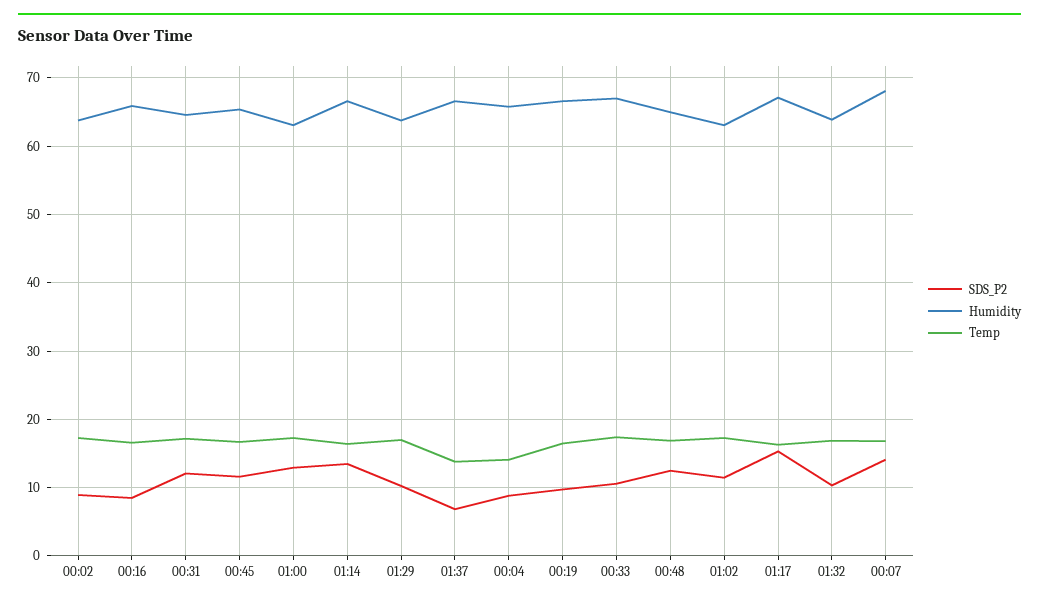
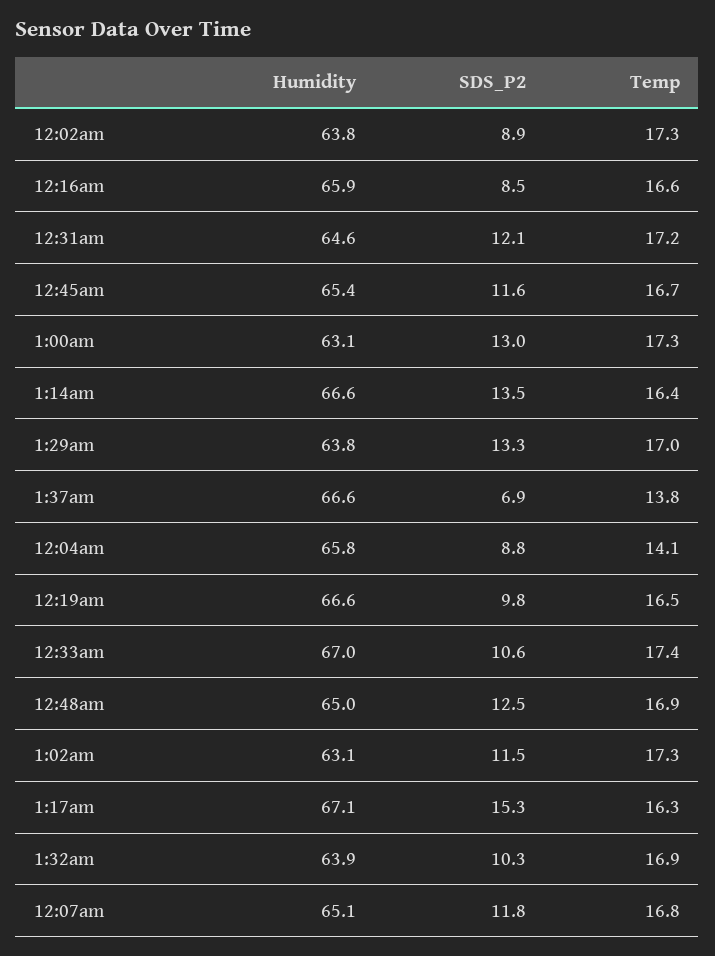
  {
    "SDS_P2": {
      "00:02": 8.9,
      "00:16": 8.5,
      "00:31": 12.1,
      "00:45": 11.6,
      "01:00": 13,
      "01:14": 13.5,
-     "01:29": 10,
+     "01:29": 13.3,
      "01:37": 6.9,
      "00:04": 8.8,
      "00:19": 9.8,
      "00:33": 10.6,
      "00:48": 12.5,
      "01:02": 11.5,
      "01:17": 15.3,
      "01:32": 10.3,
-     "00:07": 14
+     "00:07": 11.8
    },
    "Humidity": {
      "00:02": 63.8,
      "00:16": 65.9,
      "00:31": 64.6,
      "00:45": 65.4,
      "01:00": 63.1,
      "01:14": 66.6,
      "01:29": 63.8,
      "01:37": 66.6,
      "00:04": 65.8,
      "00:19": 66.6,
      "00:33": 67,
      "00:48": 65,
      "01:02": 63.1,
      "01:17": 67.1,
      "01:32": 63.9,
-     "00:07": 68
+     "00:07": 65.1
    },
    "Temp": {
      "00:02": 17.3,
      "00:16": 16.6,
      "00:31": 17.2,
      "00:45": 16.7,
      "01:00": 17.3,
      "01:14": 16.4,
      "01:29": 17,
      "01:37": 13.8,
      "00:04": 14.1,
      "00:19": 16.5,
      "00:33": 17.4,
      "00:48": 16.9,
      "01:02": 17.3,
      "01:17": 16.3,
      "01:32": 16.9,
      "00:07": 16.8
    }
  }

